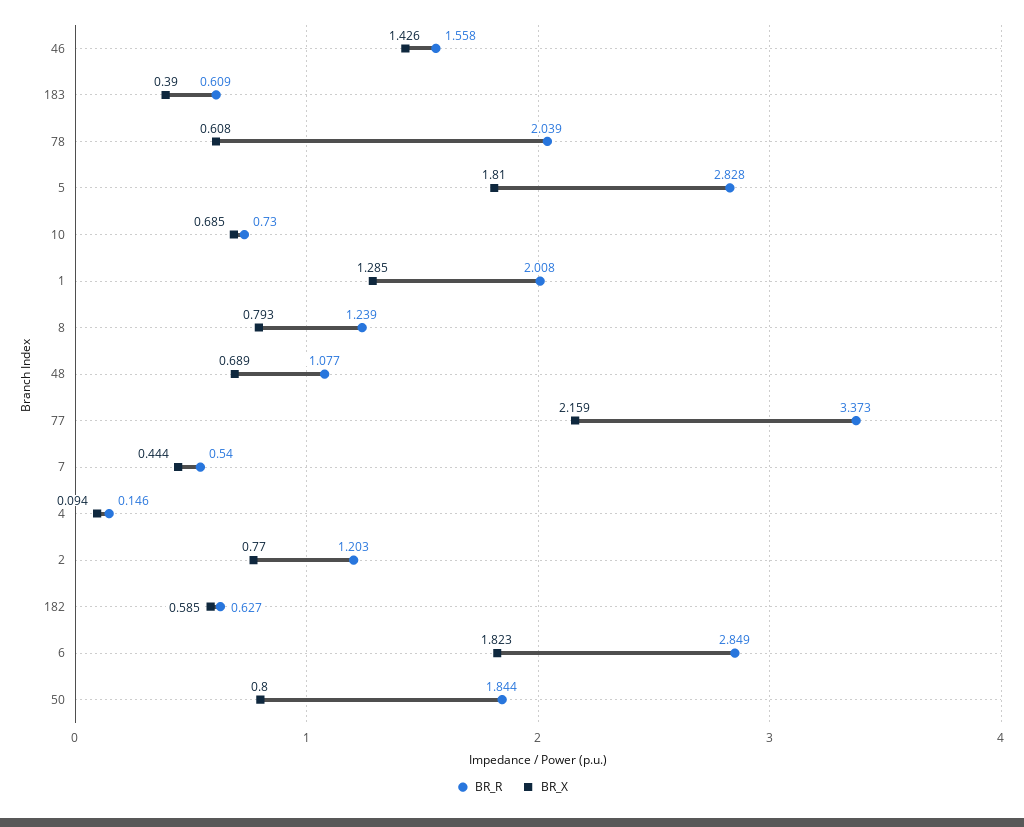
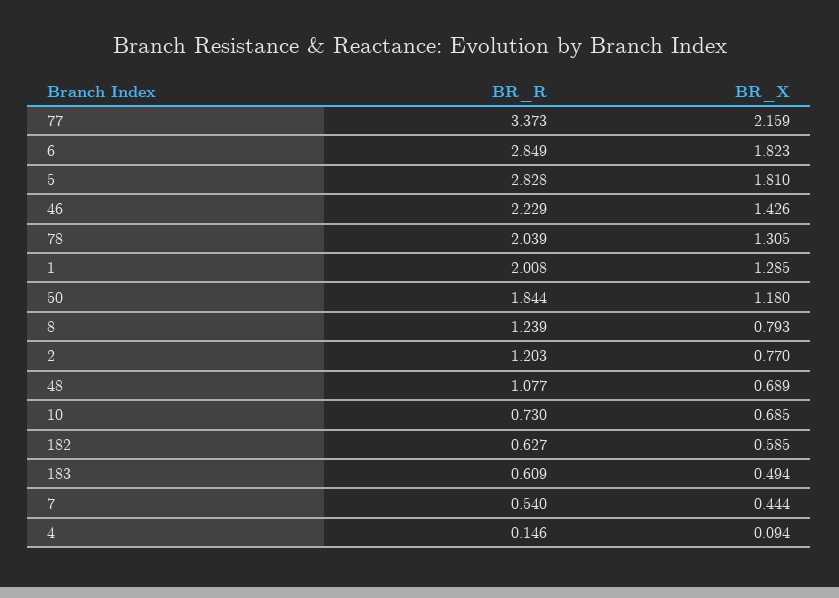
  {
    "BR_R": {
-     "46": 1.558,
+     "46": 2.229,
      "183": 0.609,
      "78": 2.039,
      "5": 2.828,
      "10": 0.73,
      "1": 2.008,
      "8": 1.239,
      "48": 1.077,
      "77": 3.373,
      "7": 0.54,
      "4": 0.146,
      "2": 1.203,
      "182": 0.627,
      "6": 2.849,
      "50": 1.844
    },
    "BR_X": {
      "46": 1.426,
-     "183": 0.39,
+     "183": 0.494,
-     "78": 0.608,
+     "78": 1.305,
      "5": 1.81,
      "10": 0.685,
      "1": 1.285,
      "8": 0.793,
      "48": 0.689,
      "77": 2.159,
      "7": 0.444,
      "4": 0.094,
      "2": 0.77,
      "182": 0.585,
      "6": 1.823,
-     "50": 0.8
+     "50": 1.18
    }
  }

